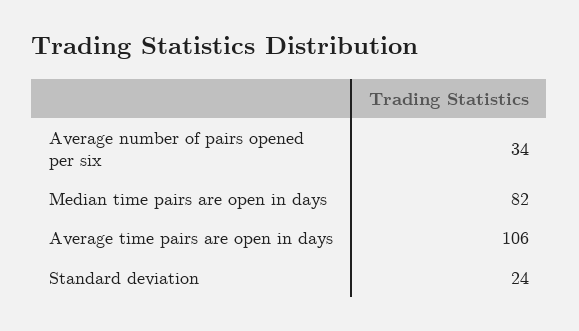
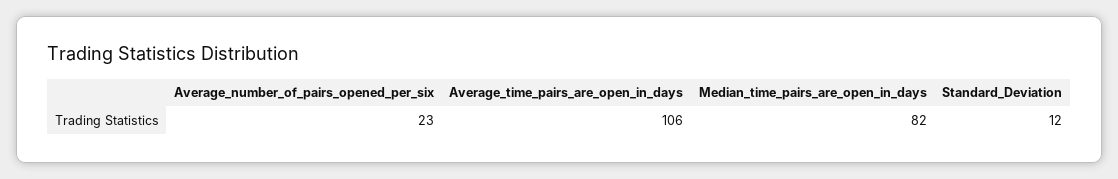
  {
-   "Average number of pairs opened per six": 34,
+   "Average number of pairs opened per six": 23,
    "Median time pairs are open in days": 82,
    "Average time pairs are open in days": 106,
-   "Standard deviation": 24
+   "Standard deviation": 12
  }

